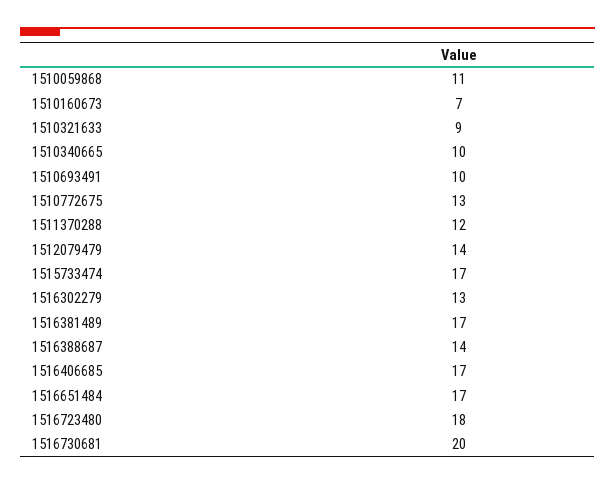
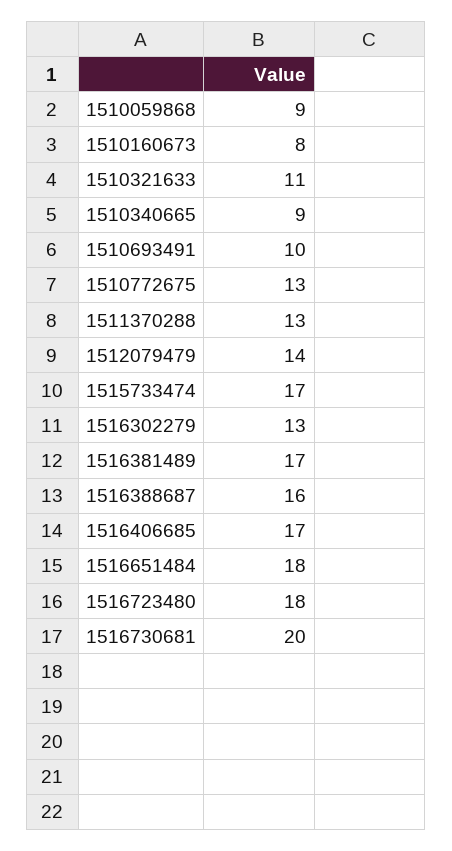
  {
-   "1510059868": 11,
+   "1510059868": 9,
-   "1510160673": 7,
+   "1510160673": 8,
-   "1510321633": 9,
+   "1510321633": 11,
-   "1510340665": 10,
+   "1510340665": 9,
    "1510693491": 10,
    "1510772675": 13,
-   "1511370288": 12,
+   "1511370288": 13,
    "1512079479": 14,
    "1515733474": 17,
    "1516302279": 13,
    "1516381489": 17,
-   "1516388687": 14,
+   "1516388687": 16,
    "1516406685": 17,
-   "1516651484": 17,
+   "1516651484": 18,
    "1516723480": 18,
    "1516730681": 20
  }

